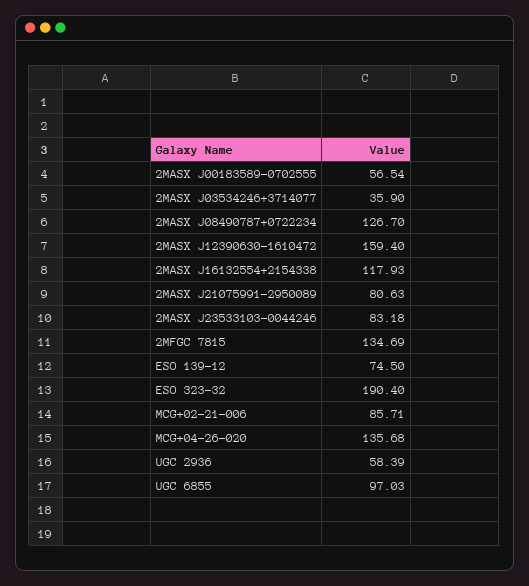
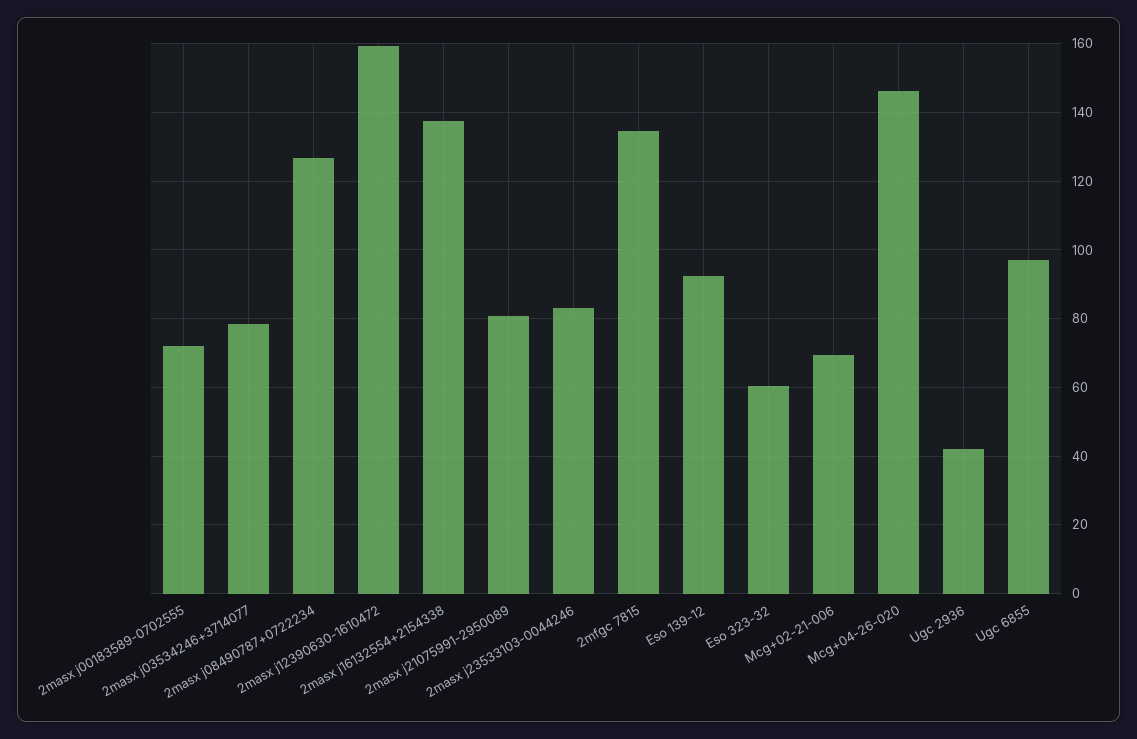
  {
-   "2MASX J00183589-0702555": 56.54,
+   "2MASX J00183589-0702555": 72,
-   "2MASX J03534246+3714077": 35.9,
+   "2MASX J03534246+3714077": 78,
    "2MASX J08490787+0722234": 126.7,
    "2MASX J12390630-1610472": 159.4,
-   "2MASX J16132554+2154338": 117.93,
+   "2MASX J16132554+2154338": 138,
    "2MASX J21075991-2950089": 80.63,
    "2MASX J23533103-0044246": 83.18,
    "2MFGC 7815": 134.69,
-   "ESO 139-12": 74.5,
+   "ESO 139-12": 92,
-   "ESO 323-32": 190.4,
+   "ESO 323-32": 60,
-   "MCG+02-21-006": 85.71,
+   "MCG+02-21-006": 70,
-   "MCG+04-26-020": 135.68,
+   "MCG+04-26-020": 146,
-   "UGC 2936": 58.39,
+   "UGC 2936": 42,
    "UGC 6855": 97.03
  }

